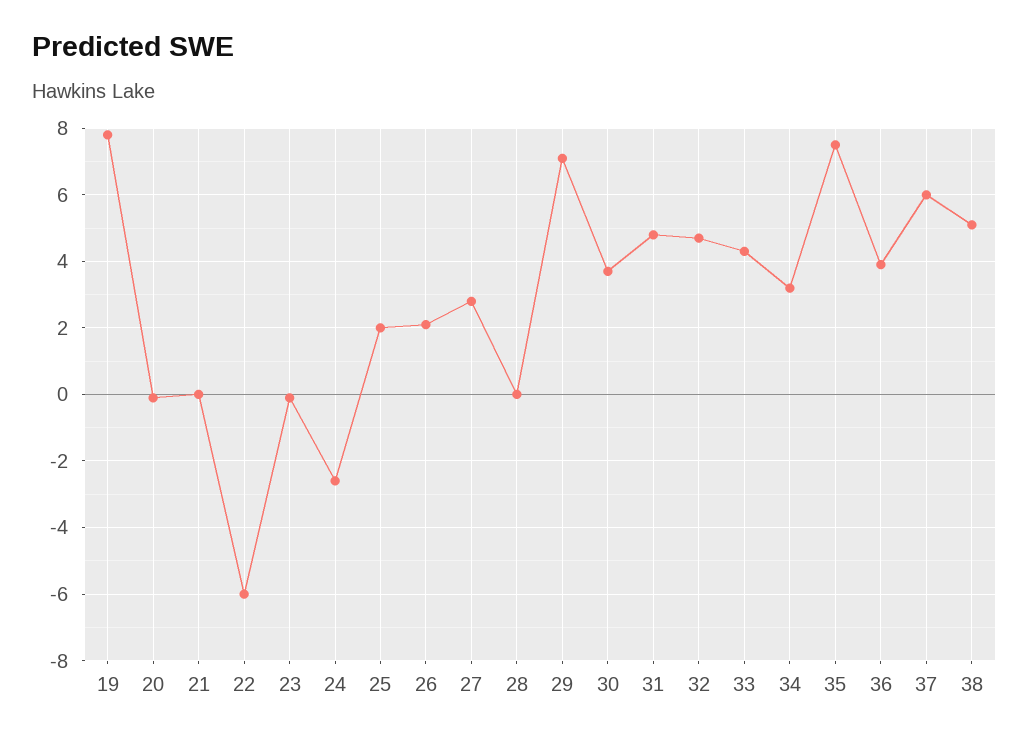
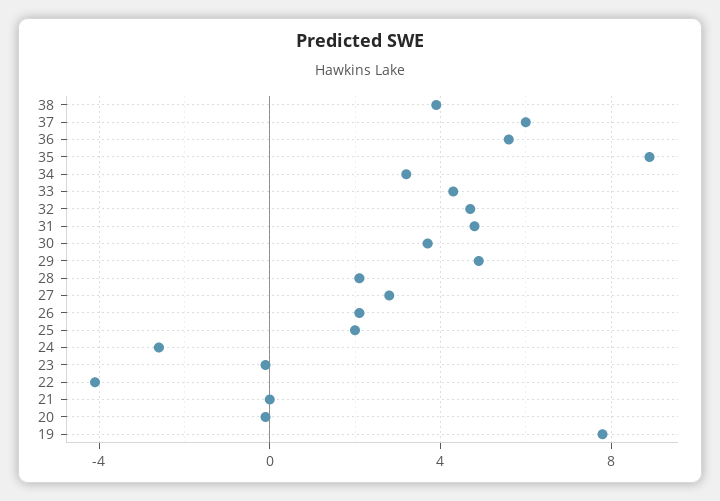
  {
    "19": 8,
    "20": 0,
    "21": 0,
-   "22": -6,
+   "22": -4,
    "23": 0,
    "24": -2.5,
    "25": 2,
    "26": 2,
    "27": 3,
-   "28": 0,
+   "28": 2,
-   "29": 7,
+   "29": 5,
    "30": 3.5,
    "31": 5,
    "32": 4.5,
    "33": 4.5,
    "34": 3,
-   "35": 7.5,
+   "35": 9,
-   "36": 4,
+   "36": 5.5,
    "37": 6,
-   "38": 5
+   "38": 4
  }

